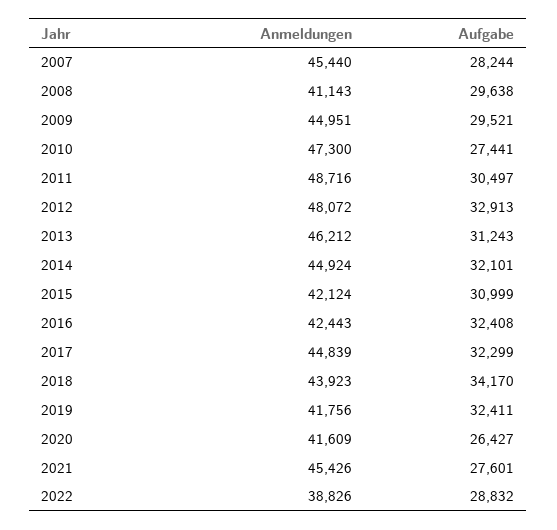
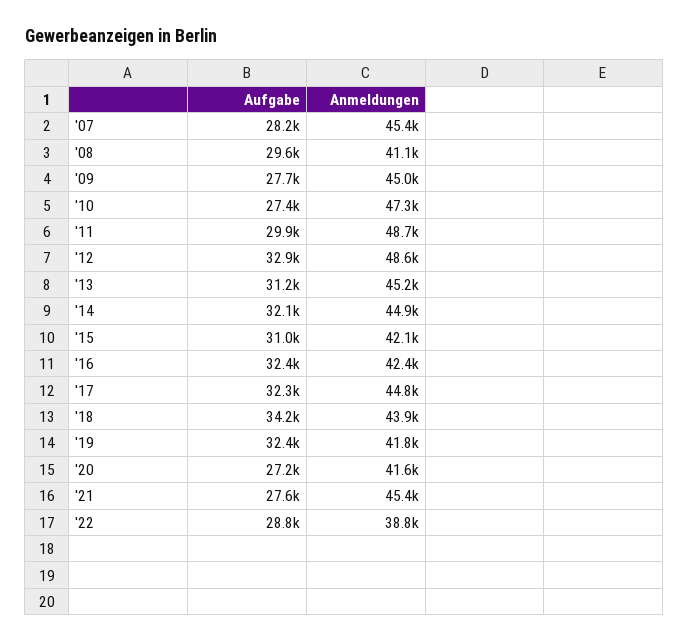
  {
    "Anmeldungen": {
      "2007": 45440,
      "2008": 41143,
      "2009": 44951,
      "2010": 47300,
      "2011": 48716,
-     "2012": 48072,
+     "2012": 48600,
-     "2013": 46212,
+     "2013": 45200,
      "2014": 44924,
      "2015": 42124,
      "2016": 42443,
      "2017": 44839,
      "2018": 43923,
      "2019": 41756,
      "2020": 41609,
      "2021": 45426,
      "2022": 38826
    },
    "Aufgabe": {
      "2007": 28244,
      "2008": 29638,
-     "2009": 29521,
+     "2009": 27700,
      "2010": 27441,
-     "2011": 30497,
+     "2011": 29900,
      "2012": 32913,
      "2013": 31243,
      "2014": 32101,
      "2015": 30999,
      "2016": 32408,
      "2017": 32299,
      "2018": 34170,
      "2019": 32411,
-     "2020": 26427,
+     "2020": 27200,
      "2021": 27601,
      "2022": 28832
    }
  }

